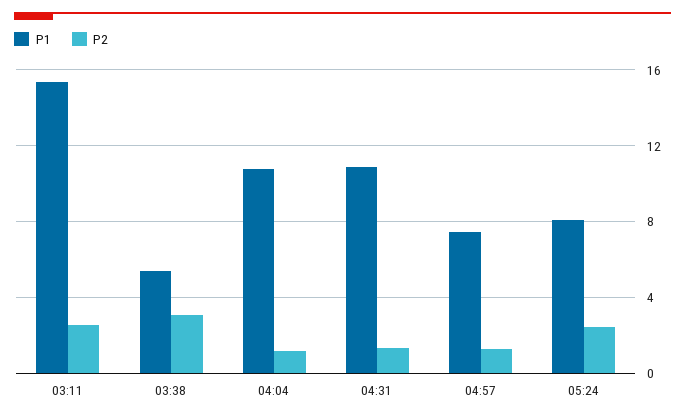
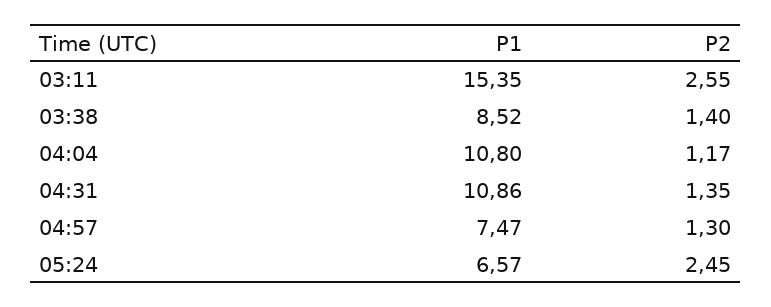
  {
    "P1": {
      "03:11": 15.35,
-     "03:38": 5.5,
+     "03:38": 8.52,
      "04:04": 10.8,
      "04:31": 10.86,
      "04:57": 7.47,
-     "05:24": 8
+     "05:24": 6.57
    },
    "P2": {
      "03:11": 2.55,
-     "03:38": 3,
+     "03:38": 1.4,
      "04:04": 1.17,
      "04:31": 1.35,
      "04:57": 1.3,
      "05:24": 2.45
    }
  }

